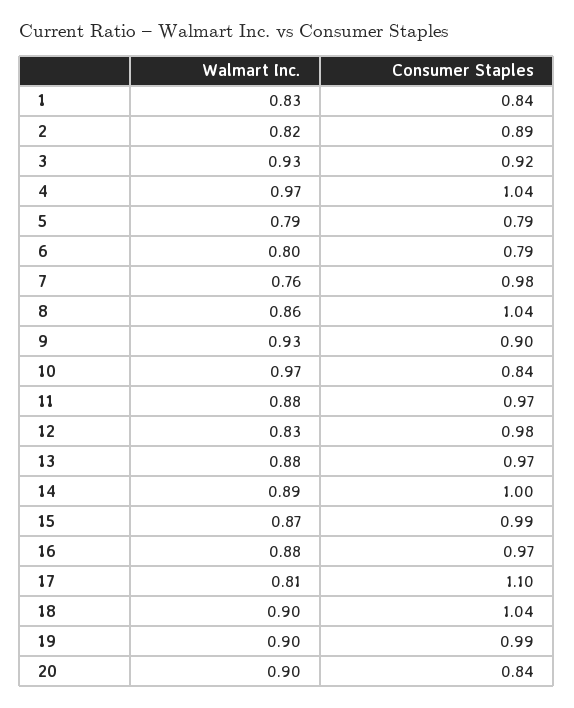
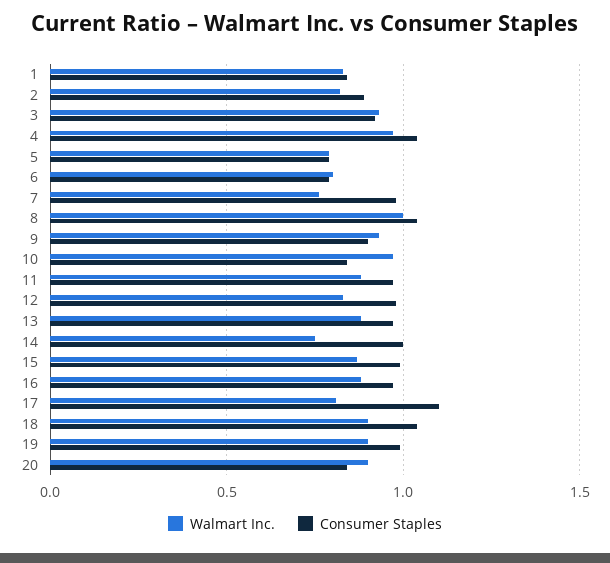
  {
    "Walmart Inc.": {
      "1": 0.83,
      "2": 0.82,
      "3": 0.93,
      "4": 0.97,
      "5": 0.79,
      "6": 0.8,
      "7": 0.76,
-     "8": 0.86,
+     "8": 1,
      "9": 0.93,
      "10": 0.97,
      "11": 0.88,
      "12": 0.83,
      "13": 0.88,
-     "14": 0.89,
+     "14": 0.75,
      "15": 0.87,
      "16": 0.88,
      "17": 0.81,
      "18": 0.9,
      "19": 0.9,
      "20": 0.9
    },
    "Consumer Staples": {
      "1": 0.84,
      "2": 0.89,
      "3": 0.92,
      "4": 1.04,
      "5": 0.79,
      "6": 0.79,
      "7": 0.98,
      "8": 1.04,
      "9": 0.9,
      "10": 0.84,
      "11": 0.97,
      "12": 0.98,
      "13": 0.97,
      "14": 1,
      "15": 0.99,
      "16": 0.97,
      "17": 1.1,
      "18": 1.04,
      "19": 0.99,
      "20": 0.84
    }
  }

